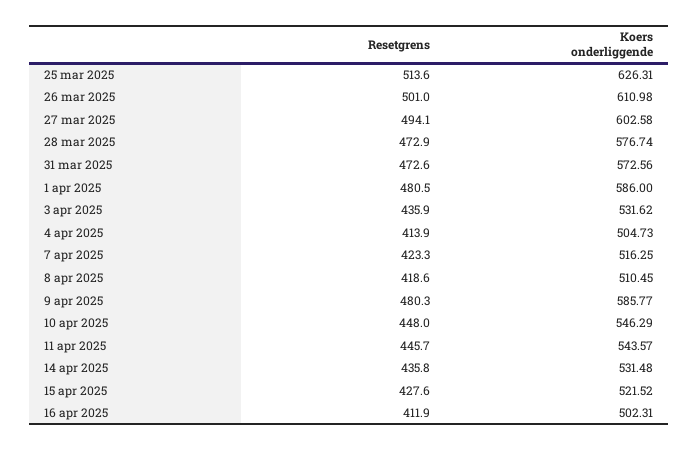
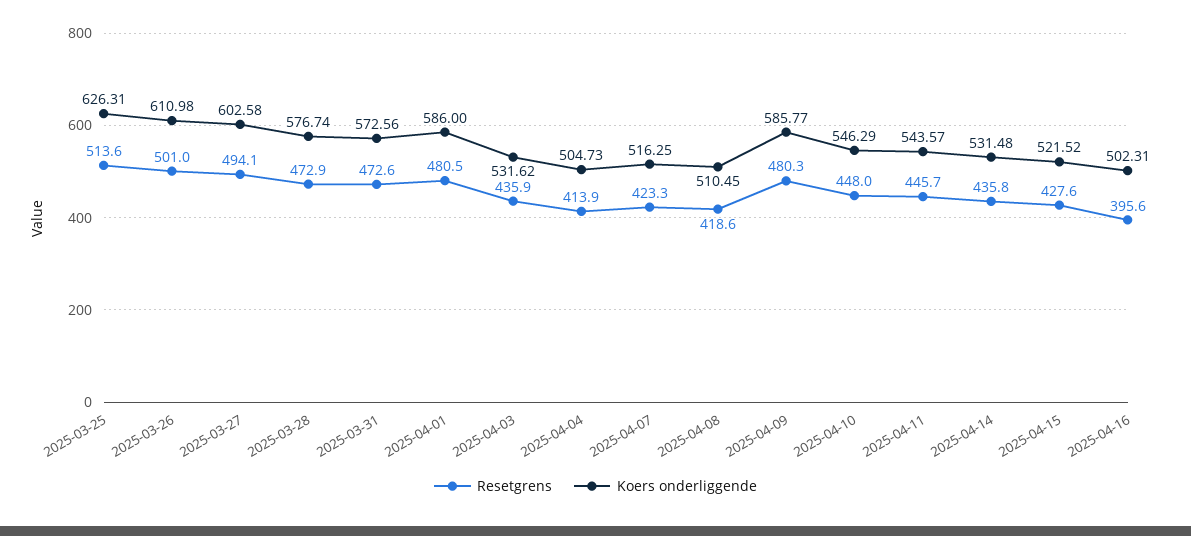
  {
    "Resetgrens": {
      "25 mar 2025": 513.6,
      "26 mar 2025": 501,
      "27 mar 2025": 494.1,
      "28 mar 2025": 472.9,
      "31 mar 2025": 472.6,
      "1 apr 2025": 480.5,
      "3 apr 2025": 435.9,
      "4 apr 2025": 413.9,
      "7 apr 2025": 423.3,
      "8 apr 2025": 418.6,
      "9 apr 2025": 480.3,
      "10 apr 2025": 448,
      "11 apr 2025": 445.7,
      "14 apr 2025": 435.8,
      "15 apr 2025": 427.6,
-     "16 apr 2025": 411.9
+     "16 apr 2025": 395.6
    },
    "Koers onderliggende": {
      "25 mar 2025": 626.31,
      "26 mar 2025": 610.98,
      "27 mar 2025": 602.58,
      "28 mar 2025": 576.74,
      "31 mar 2025": 572.56,
      "1 apr 2025": 586,
      "3 apr 2025": 531.62,
      "4 apr 2025": 504.73,
      "7 apr 2025": 516.25,
      "8 apr 2025": 510.45,
      "9 apr 2025": 585.77,
      "10 apr 2025": 546.29,
      "11 apr 2025": 543.57,
      "14 apr 2025": 531.48,
      "15 apr 2025": 521.52,
      "16 apr 2025": 502.31
    }
  }

